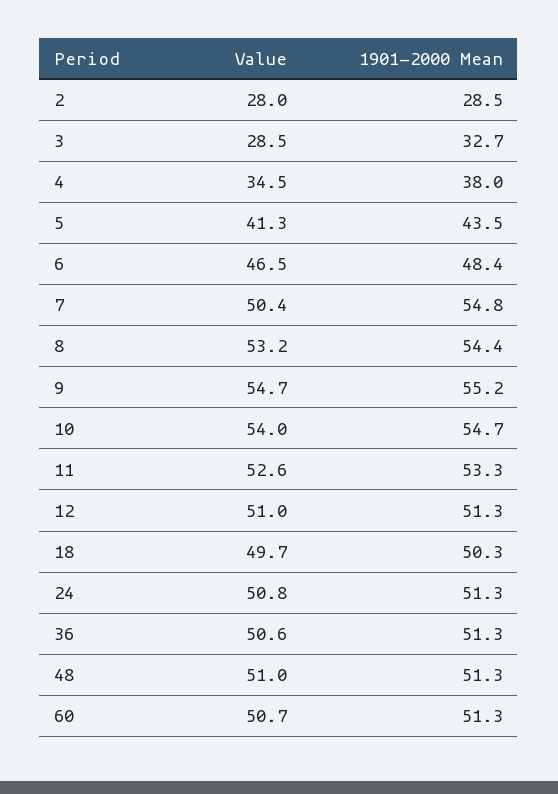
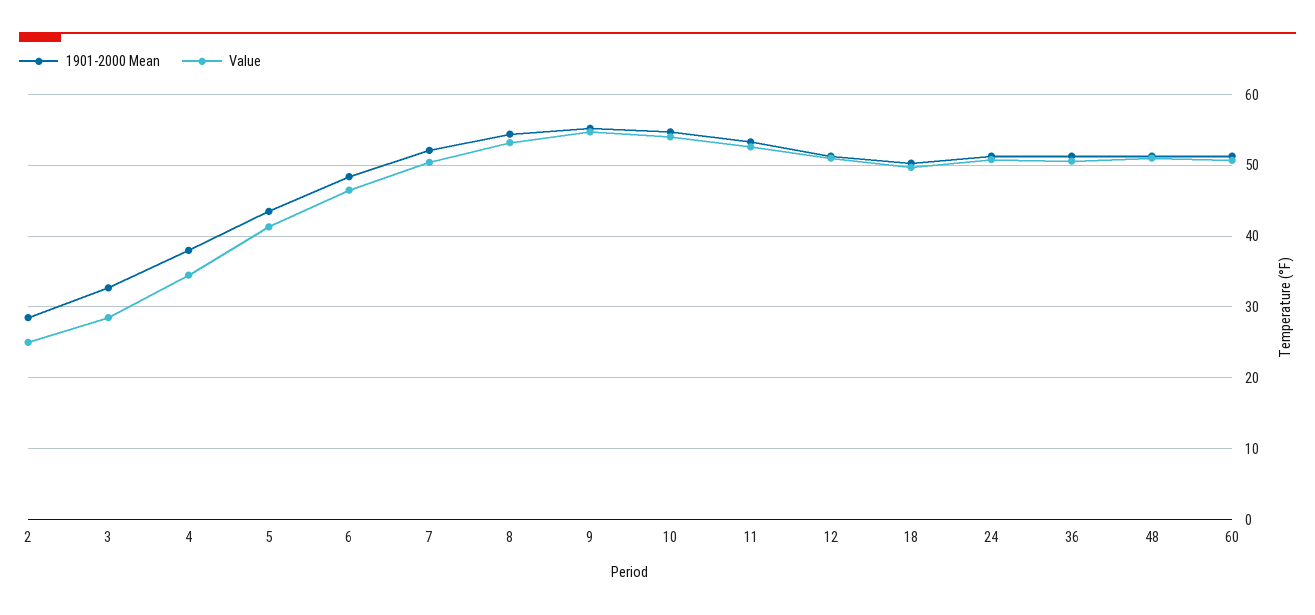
  {
    "Value": {
-     "2": 28,
+     "2": 25,
      "3": 28.5,
      "4": 34.5,
      "5": 41.3,
      "6": 46.5,
      "7": 50.4,
      "8": 53.2,
      "9": 54.7,
      "10": 54,
      "11": 52.6,
      "12": 51,
      "18": 49.7,
      "24": 50.8,
      "36": 50.6,
      "48": 51,
      "60": 50.7
    },
    "1901-2000 Mean": {
      "2": 28.5,
      "3": 32.7,
      "4": 38,
      "5": 43.5,
      "6": 48.4,
-     "7": 54.8,
+     "7": 52,
      "8": 54.4,
      "9": 55.2,
      "10": 54.7,
      "11": 53.3,
      "12": 51.3,
      "18": 50.3,
      "24": 51.3,
      "36": 51.3,
      "48": 51.3,
      "60": 51.3
    }
  }

